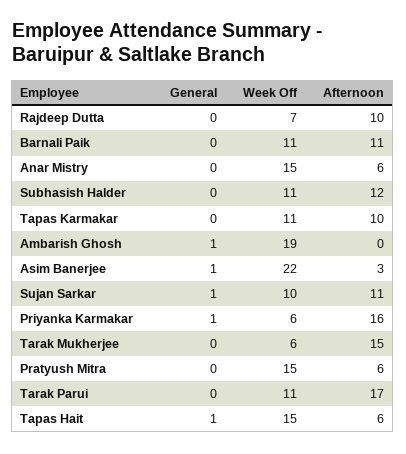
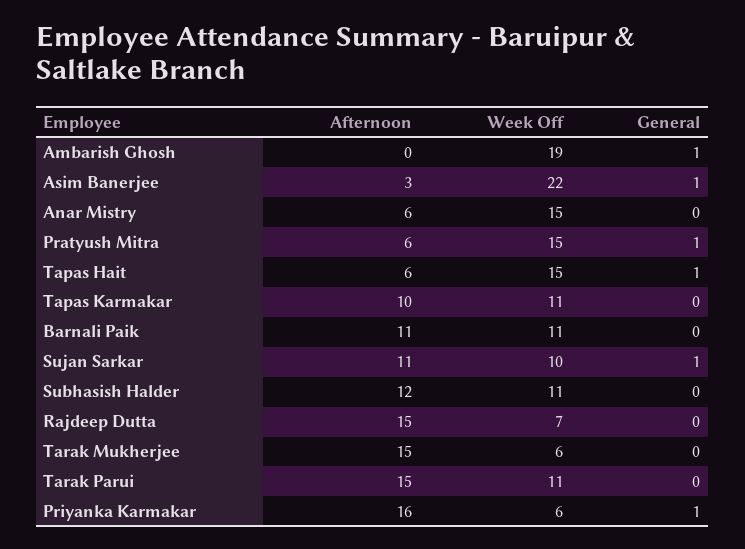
  {
    "General": {
      "Rajdeep Dutta": 0,
      "Barnali Paik": 0,
      "Anar Mistry": 0,
      "Subhasish Halder": 0,
      "Tapas Karmakar": 0,
      "Ambarish Ghosh": 1,
      "Asim Banerjee": 1,
      "Sujan Sarkar": 1,
      "Priyanka Karmakar": 1,
      "Tarak Mukherjee": 0,
-     "Pratyush Mitra": 0,
+     "Pratyush Mitra": 1,
      "Tarak Parui": 0,
      "Tapas Hait": 1
    },
    "Week Off": {
      "Rajdeep Dutta": 7,
      "Barnali Paik": 11,
      "Anar Mistry": 15,
      "Subhasish Halder": 11,
      "Tapas Karmakar": 11,
      "Ambarish Ghosh": 19,
      "Asim Banerjee": 22,
      "Sujan Sarkar": 10,
      "Priyanka Karmakar": 6,
      "Tarak Mukherjee": 6,
      "Pratyush Mitra": 15,
      "Tarak Parui": 11,
      "Tapas Hait": 15
    },
    "Afternoon": {
-     "Rajdeep Dutta": 10,
+     "Rajdeep Dutta": 15,
      "Barnali Paik": 11,
      "Anar Mistry": 6,
      "Subhasish Halder": 12,
      "Tapas Karmakar": 10,
      "Ambarish Ghosh": 0,
      "Asim Banerjee": 3,
      "Sujan Sarkar": 11,
      "Priyanka Karmakar": 16,
      "Tarak Mukherjee": 15,
      "Pratyush Mitra": 6,
-     "Tarak Parui": 17,
+     "Tarak Parui": 15,
      "Tapas Hait": 6
    }
  }

